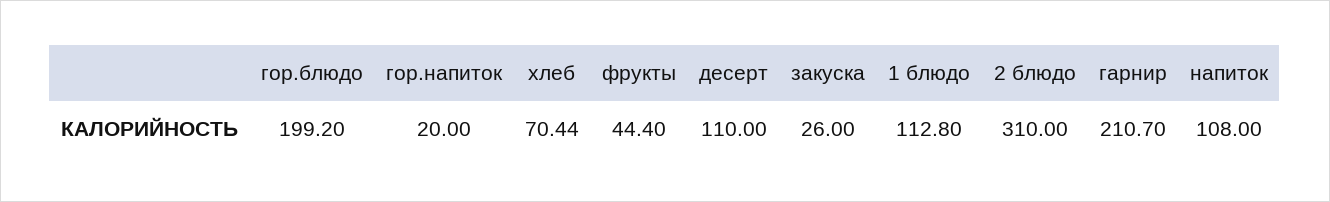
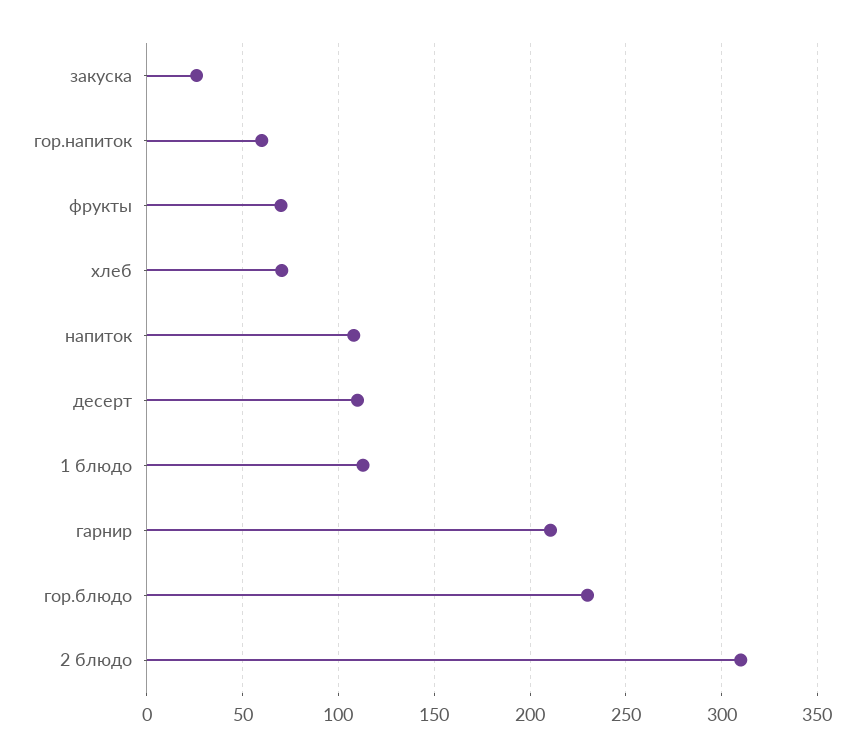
  {
-   "гор.блюдо": 199.2,
+   "гор.блюдо": 230,
-   "гор.напиток": 20,
+   "гор.напиток": 60,
    "хлеб": 70.44,
-   "фрукты": 44.4,
+   "фрукты": 70,
    "десерт": 110,
    "закуска": 26,
    "1 блюдо": 112.8,
    "2 блюдо": 310,
    "гарнир": 210.7,
    "напиток": 108
  }

